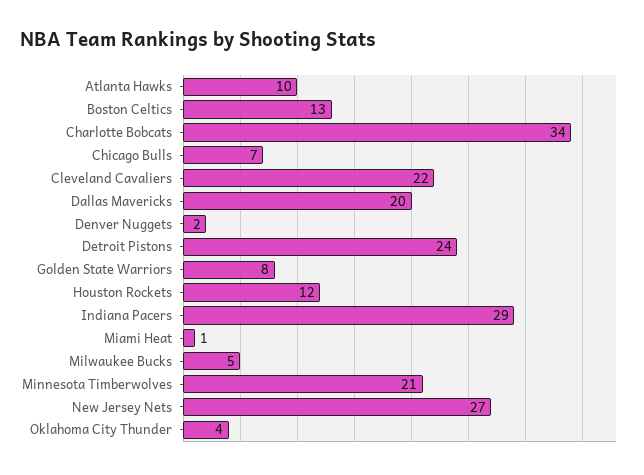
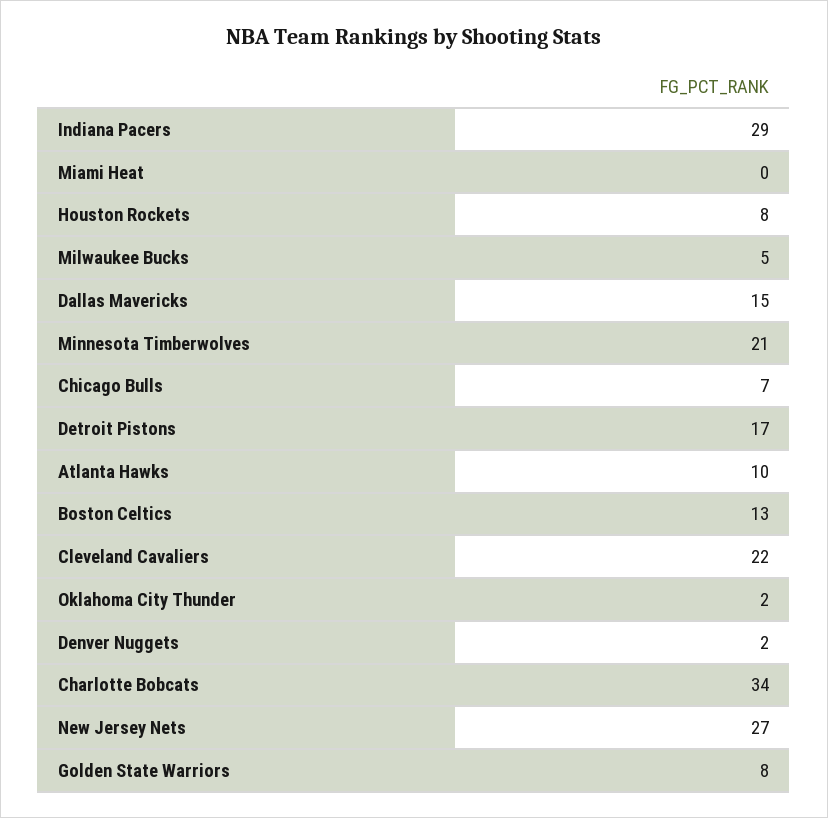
  {
    "Atlanta Hawks": 10,
    "Boston Celtics": 13,
    "Charlotte Bobcats": 34,
    "Chicago Bulls": 7,
    "Cleveland Cavaliers": 22,
-   "Dallas Mavericks": 20,
+   "Dallas Mavericks": 15,
    "Denver Nuggets": 2,
-   "Detroit Pistons": 24,
+   "Detroit Pistons": 17,
    "Golden State Warriors": 8,
-   "Houston Rockets": 12,
+   "Houston Rockets": 8,
    "Indiana Pacers": 29,
-   "Miami Heat": 1,
+   "Miami Heat": 0,
    "Milwaukee Bucks": 5,
    "Minnesota Timberwolves": 21,
    "New Jersey Nets": 27,
-   "Oklahoma City Thunder": 4
+   "Oklahoma City Thunder": 2
  }

